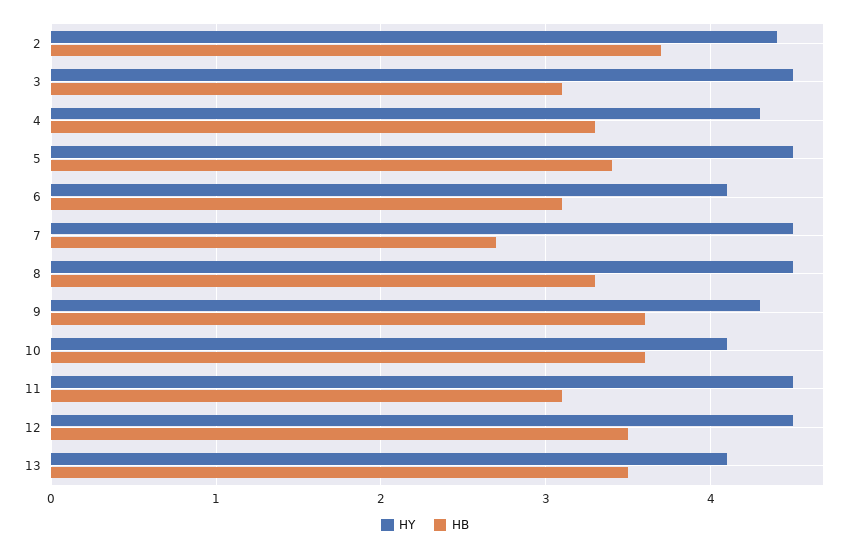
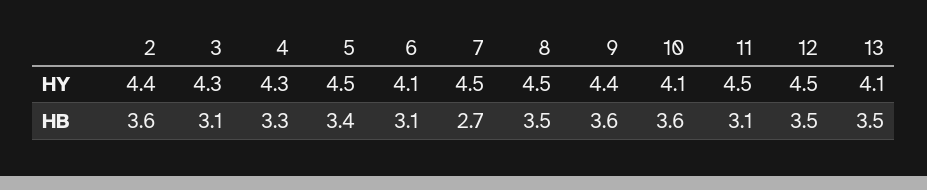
  {
    "HY": {
      "2": 4.4,
-     "3": 4.5,
+     "3": 4.3,
      "4": 4.3,
      "5": 4.5,
      "6": 4.1,
      "7": 4.5,
      "8": 4.5,
-     "9": 4.3,
+     "9": 4.4,
      "10": 4.1,
      "11": 4.5,
      "12": 4.5,
      "13": 4.1
    },
    "HB": {
-     "2": 3.7,
+     "2": 3.6,
      "3": 3.1,
      "4": 3.3,
      "5": 3.4,
      "6": 3.1,
      "7": 2.7,
-     "8": 3.3,
+     "8": 3.5,
      "9": 3.6,
      "10": 3.6,
      "11": 3.1,
      "12": 3.5,
      "13": 3.5
    }
  }

